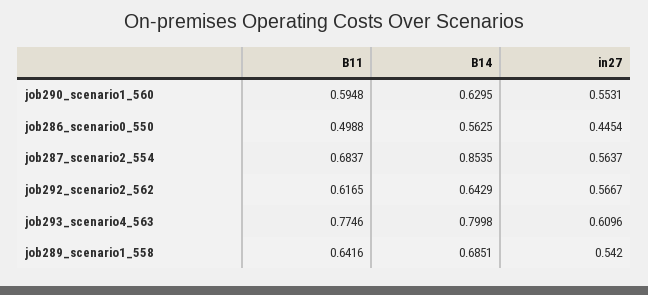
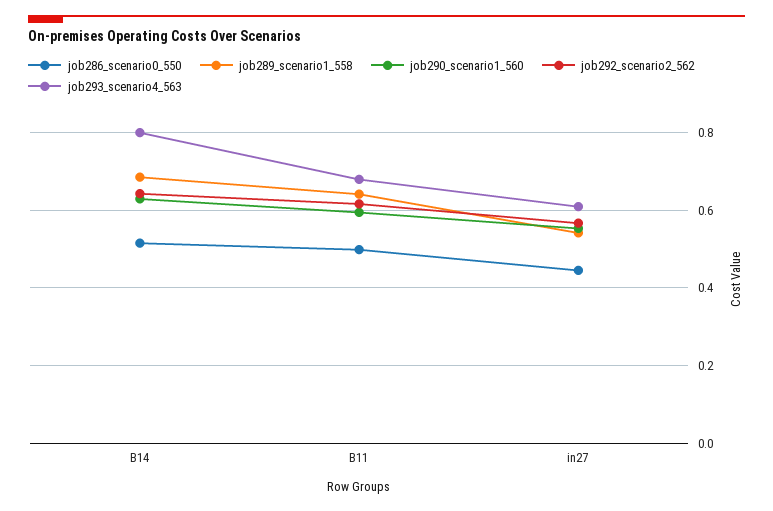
  {
    "job290_scenario1_560": {
      "B11": 0.5948,
      "B14": 0.6295,
      "in27": 0.5531
    },
    "job286_scenario0_550": {
      "B11": 0.4988,
-     "B14": 0.5625,
+     "B14": 0.52,
      "in27": 0.4454
    },
-   "job287_scenario2_554": {
-     "B11": 0.6837,
-     "B14": 0.8535,
-     "in27": 0.5637
-   },
    "job292_scenario2_562": {
      "B11": 0.6165,
      "B14": 0.6429,
      "in27": 0.5667
    },
    "job293_scenario4_563": {
-     "B11": 0.7746,
+     "B11": 0.68,
      "B14": 0.7998,
      "in27": 0.6096
    },
    "job289_scenario1_558": {
      "B11": 0.6416,
      "B14": 0.6851,
      "in27": 0.542
    }
  }

